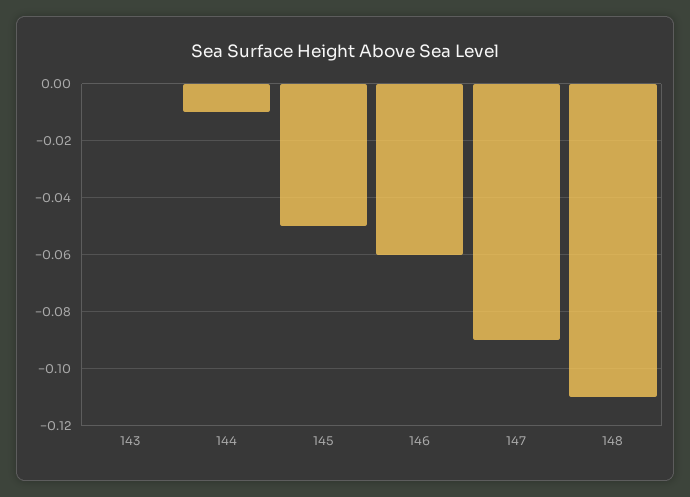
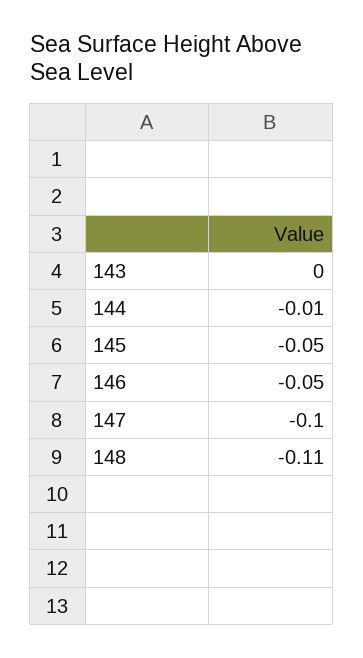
  {
    "143": 0,
    "144": -0.01,
    "145": -0.05,
-   "146": -0.06,
+   "146": -0.05,
-   "147": -0.09,
+   "147": -0.1,
    "148": -0.11
  }

